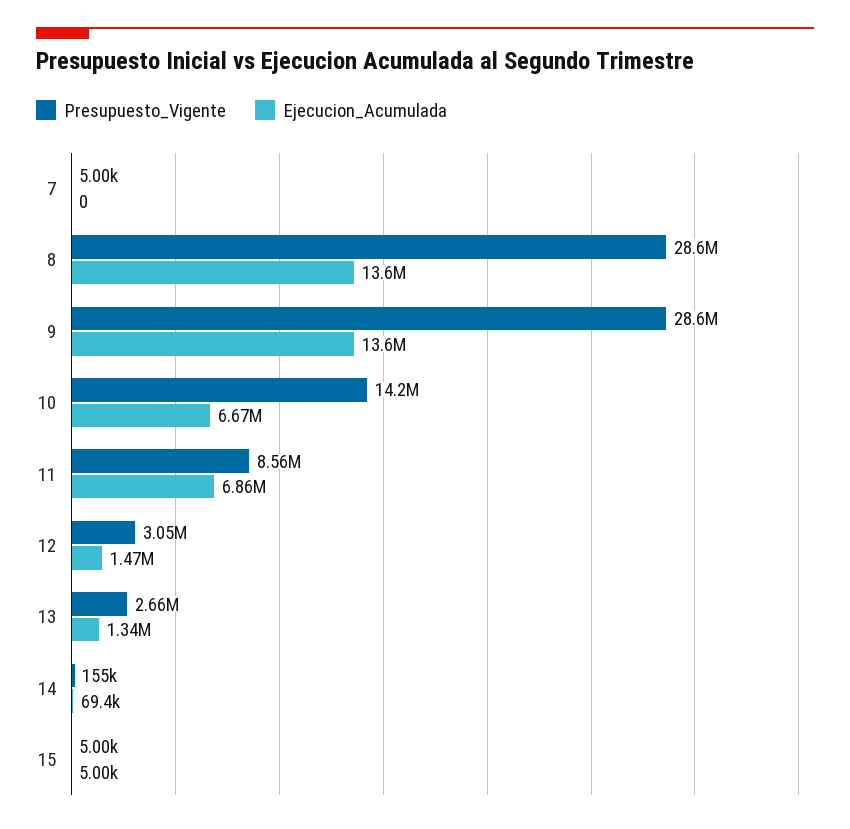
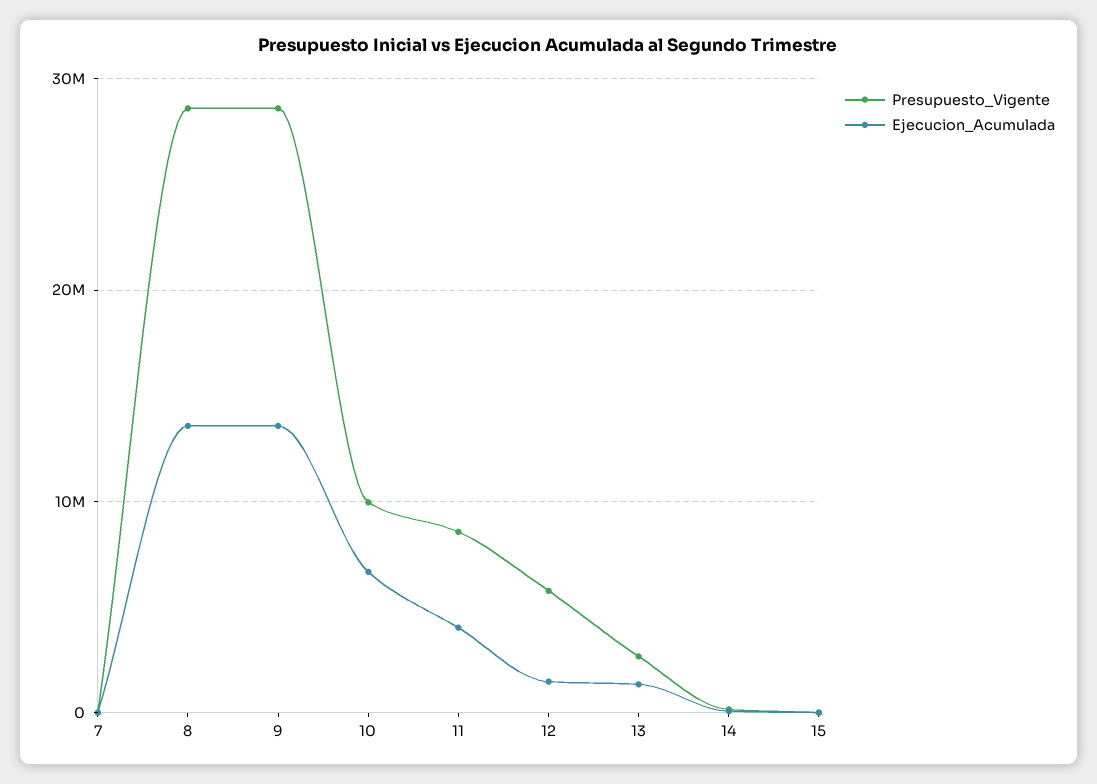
  {
    "Presupuesto_Vigente": {
      "7": 5000,
      "8": 28600000,
      "9": 28600000,
-     "10": 14200000,
+     "10": 10000000,
      "11": 8560000,
-     "12": 3050000,
+     "12": 6000000,
      "13": 2660000,
      "14": 155000,
      "15": 5000
    },
    "Ejecucion_Acumulada": {
      "7": 0,
      "8": 13600000,
      "9": 13600000,
      "10": 6670000,
-     "11": 6860000,
+     "11": 4000000,
      "12": 1470000,
      "13": 1340000,
      "14": 69400,
      "15": 5000
    }
  }

